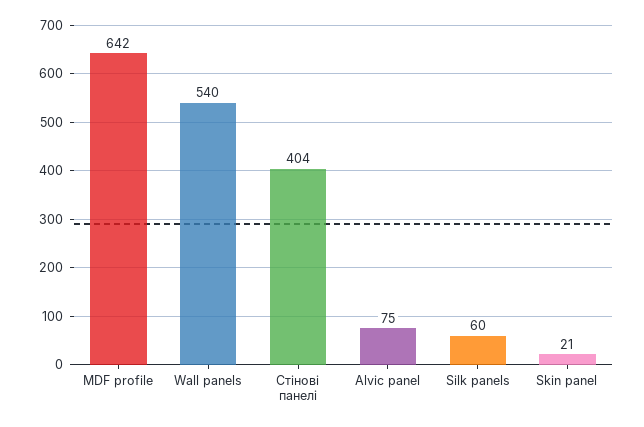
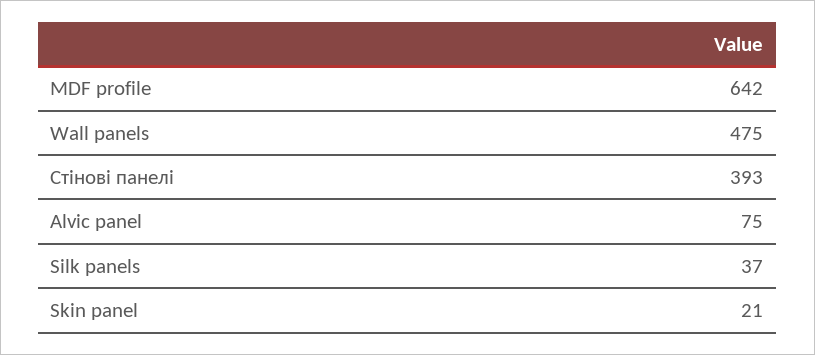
  {
    "MDF profile": 642,
-   "Wall panels": 540,
+   "Wall panels": 475,
-   "Стінові панелі": 404,
+   "Стінові панелі": 393,
    "Alvic panel": 75,
-   "Silk panels": 60,
+   "Silk panels": 37,
    "Skin panel": 21
  }

